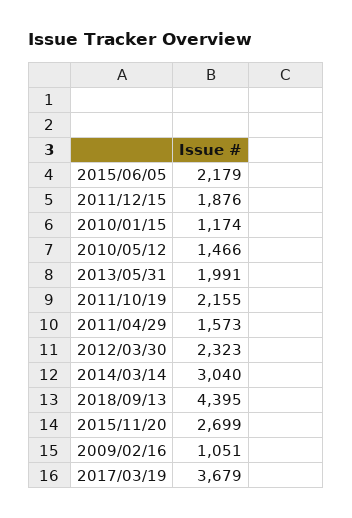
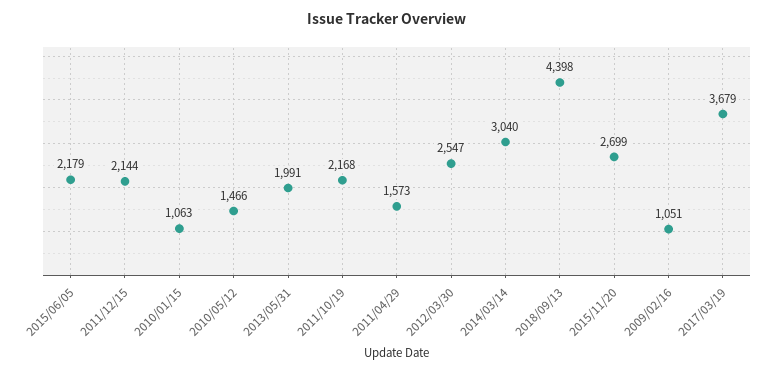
  {
    "2015/06/05": 2179,
-   "2011/12/15": 1876,
+   "2011/12/15": 2144,
-   "2010/01/15": 1174,
+   "2010/01/15": 1063,
    "2010/05/12": 1466,
    "2013/05/31": 1991,
-   "2011/10/19": 2155,
+   "2011/10/19": 2168,
    "2011/04/29": 1573,
-   "2012/03/30": 2323,
+   "2012/03/30": 2547,
    "2014/03/14": 3040,
-   "2018/09/13": 4395,
+   "2018/09/13": 4398,
    "2015/11/20": 2699,
    "2009/02/16": 1051,
    "2017/03/19": 3679
  }

